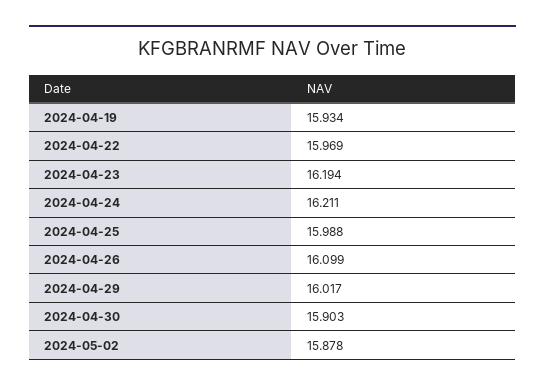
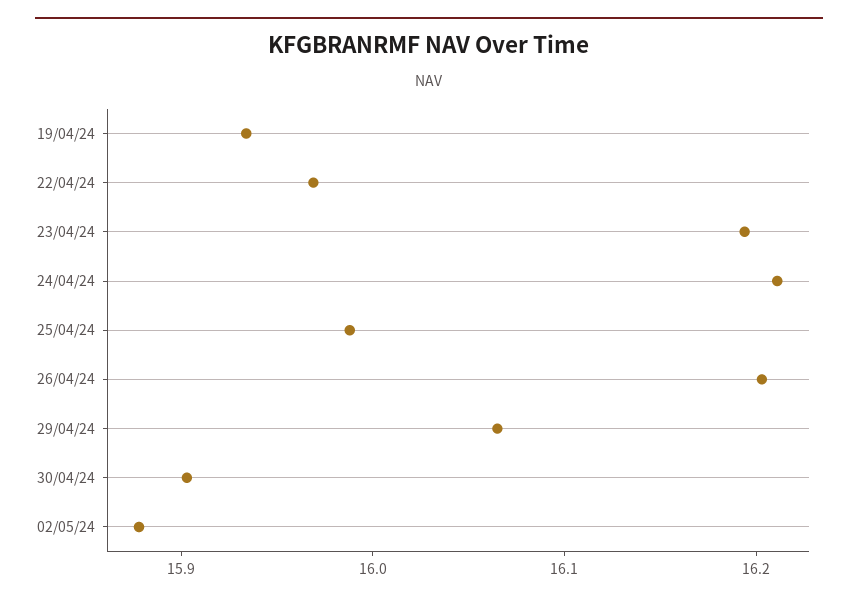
  {
    "2024-04-19": 15.934,
    "2024-04-22": 15.969,
    "2024-04-23": 16.194,
    "2024-04-24": 16.211,
    "2024-04-25": 15.988,
-   "2024-04-26": 16.099,
+   "2024-04-26": 16.2,
-   "2024-04-29": 16.017,
+   "2024-04-29": 16.06,
    "2024-04-30": 15.903,
    "2024-05-02": 15.878
  }

